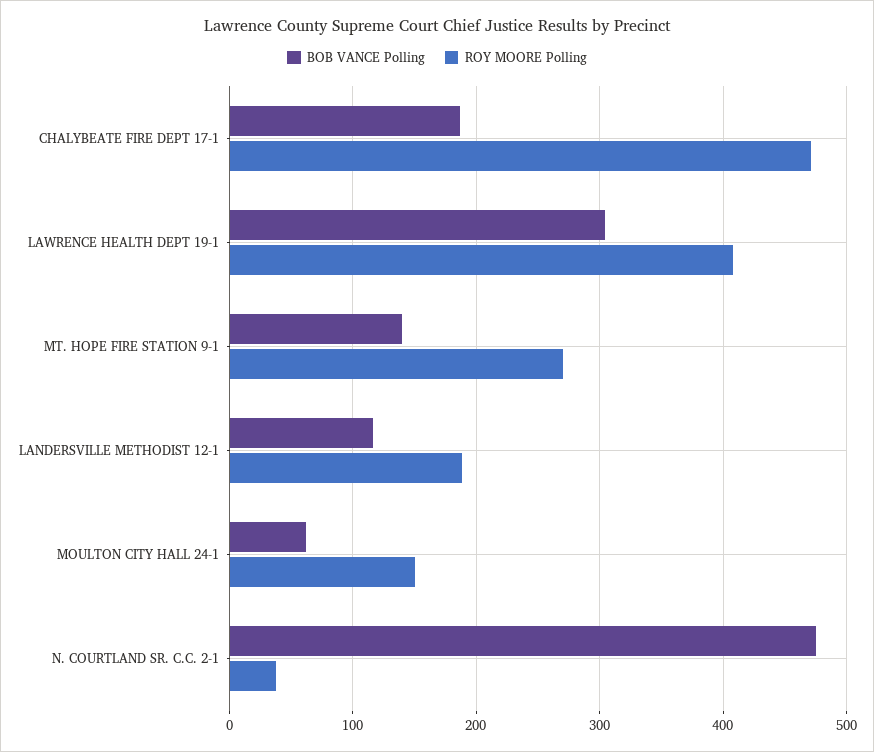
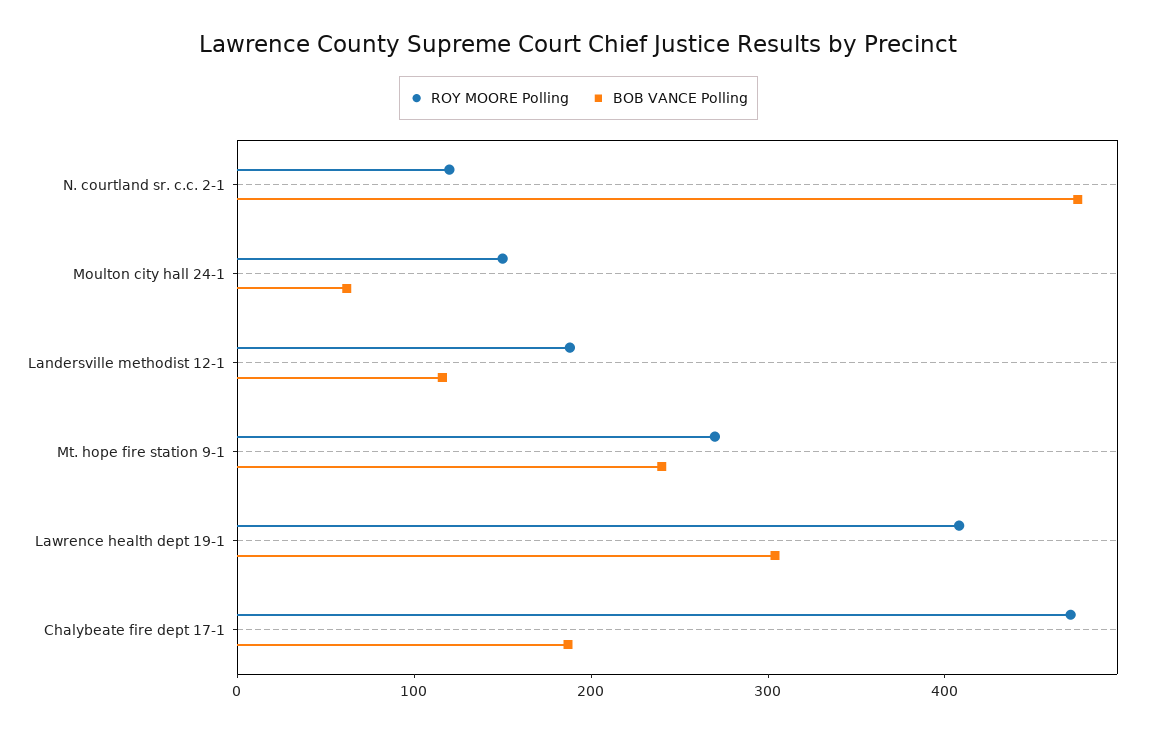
  {
    "BOB VANCE Polling": {
      "CHALYBEATE FIRE DEPT 17-1": 190,
      "LAWRENCE HEALTH DEPT 19-1": 300,
-     "MT. HOPE FIRE STATION 9-1": 140,
+     "MT. HOPE FIRE STATION 9-1": 240,
      "LANDERSVILLE METHODIST 12-1": 120,
      "MOULTON CITY HALL 24-1": 60,
      "N. COURTLAND SR. C.C. 2-1": 480
    },
    "ROY MOORE Polling": {
      "CHALYBEATE FIRE DEPT 17-1": 470,
      "LAWRENCE HEALTH DEPT 19-1": 410,
      "MT. HOPE FIRE STATION 9-1": 270,
      "LANDERSVILLE METHODIST 12-1": 190,
      "MOULTON CITY HALL 24-1": 150,
-     "N. COURTLAND SR. C.C. 2-1": 40
+     "N. COURTLAND SR. C.C. 2-1": 120
    }
  }

